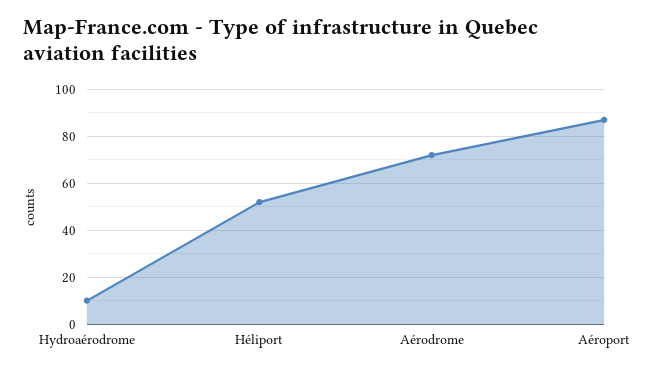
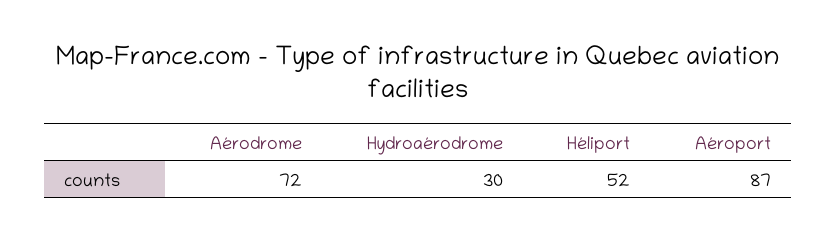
  {
-   "Hydroaérodrome": 10,
+   "Hydroaérodrome": 30,
    "Héliport": 52,
    "Aérodrome": 72,
    "Aéroport": 87
  }

